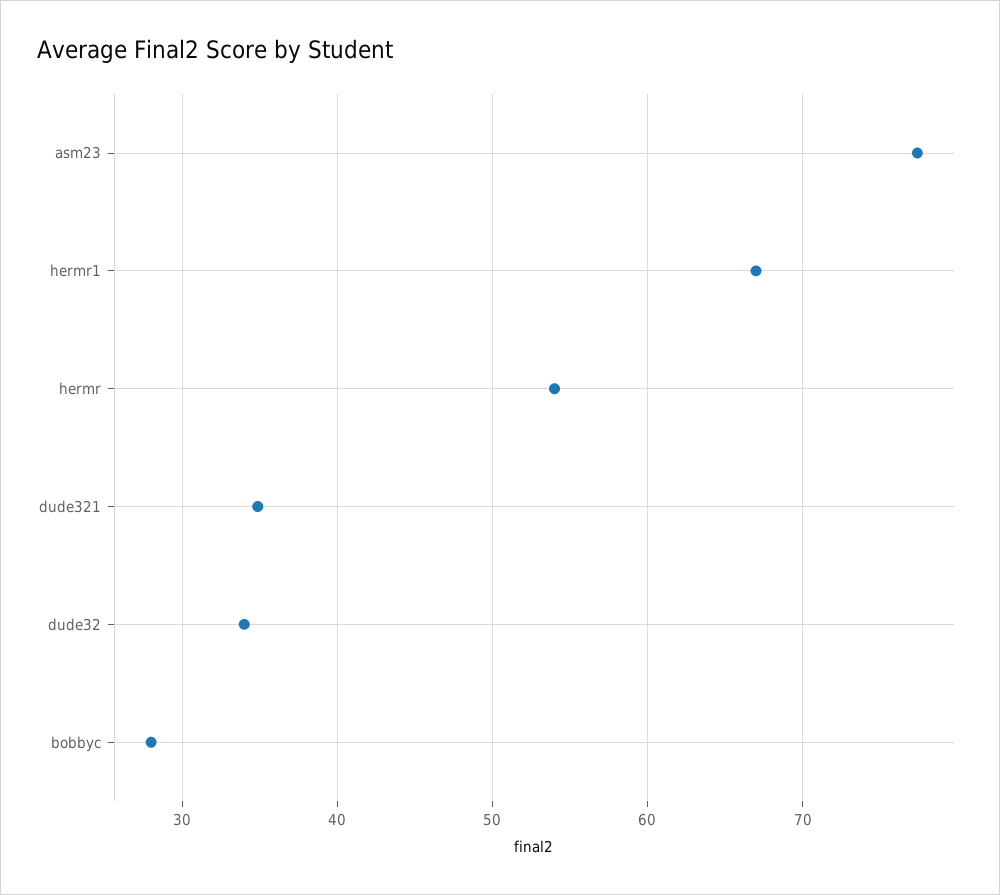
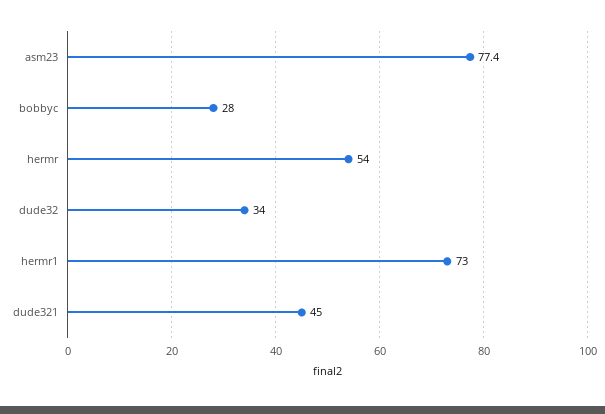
  {
    "asm23": 77.4,
-   "hermr1": 67,
+   "hermr1": 73,
    "hermr": 54,
-   "dude321": 35,
+   "dude321": 45,
    "dude32": 34,
    "bobbyc": 28
  }

